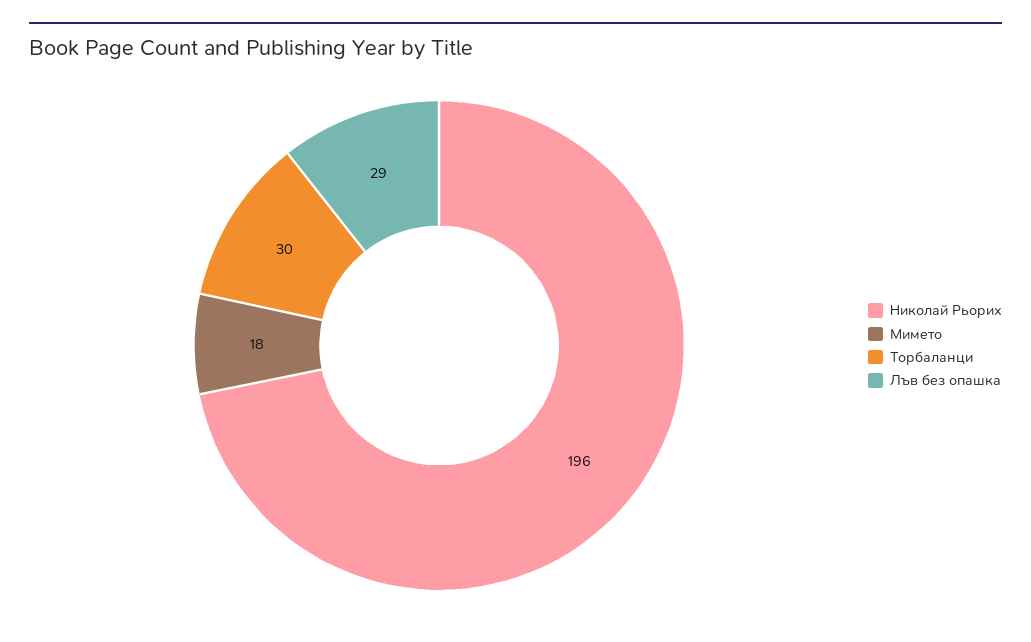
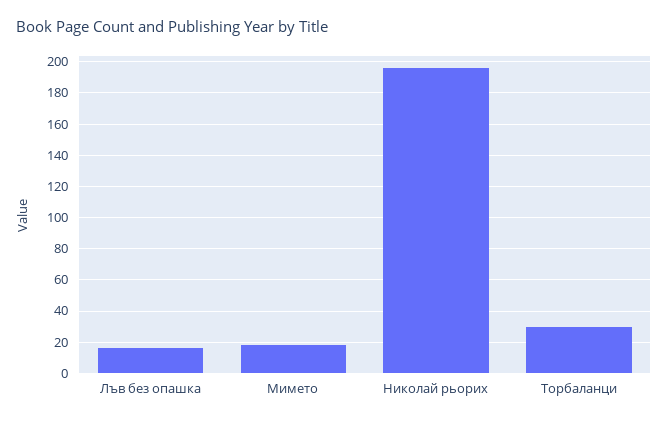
  {
    "Николай Рьорих": 196,
    "Мимето": 18,
    "Торбаланци": 30,
-   "Лъв без опашка": 29
+   "Лъв без опашка": 15
  }

